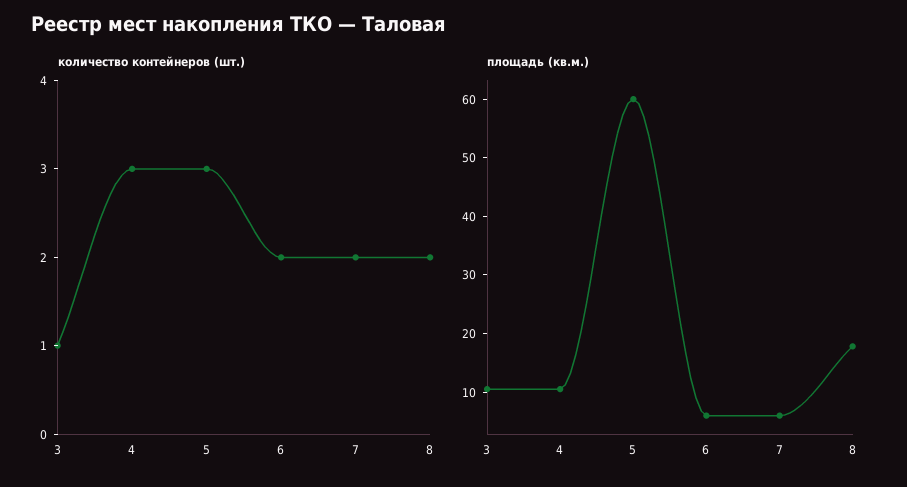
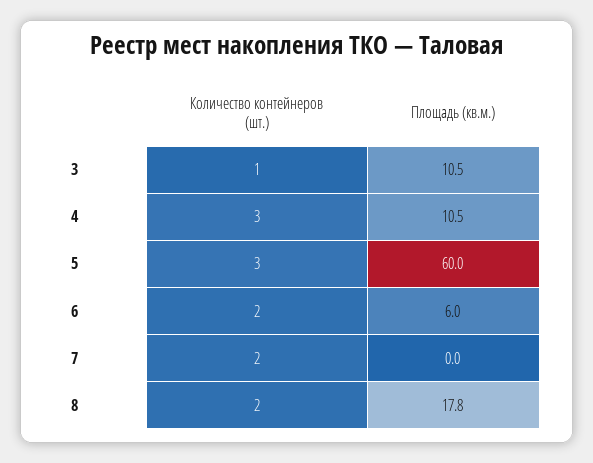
  {
    "количество контейнеров (шт.)": {
      "3": 1,
      "4": 3,
      "5": 3,
      "6": 2,
      "7": 2,
      "8": 2
    },
    "площадь (кв.м.)": {
      "3": 10.5,
      "4": 10.5,
      "5": 60,
      "6": 6,
-     "7": 6,
+     "7": 0,
      "8": 17.8
    }
  }

